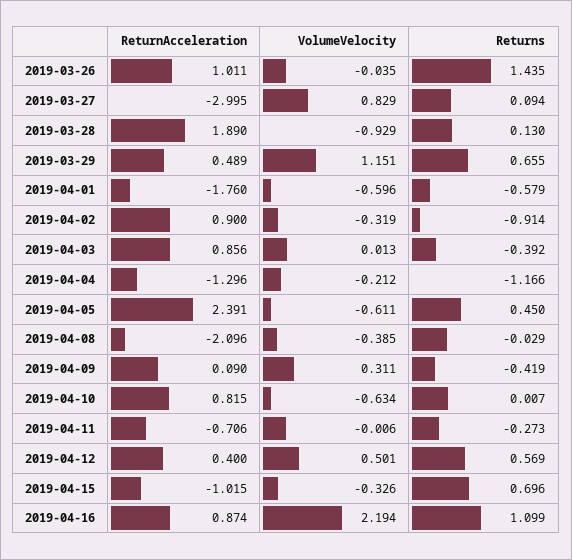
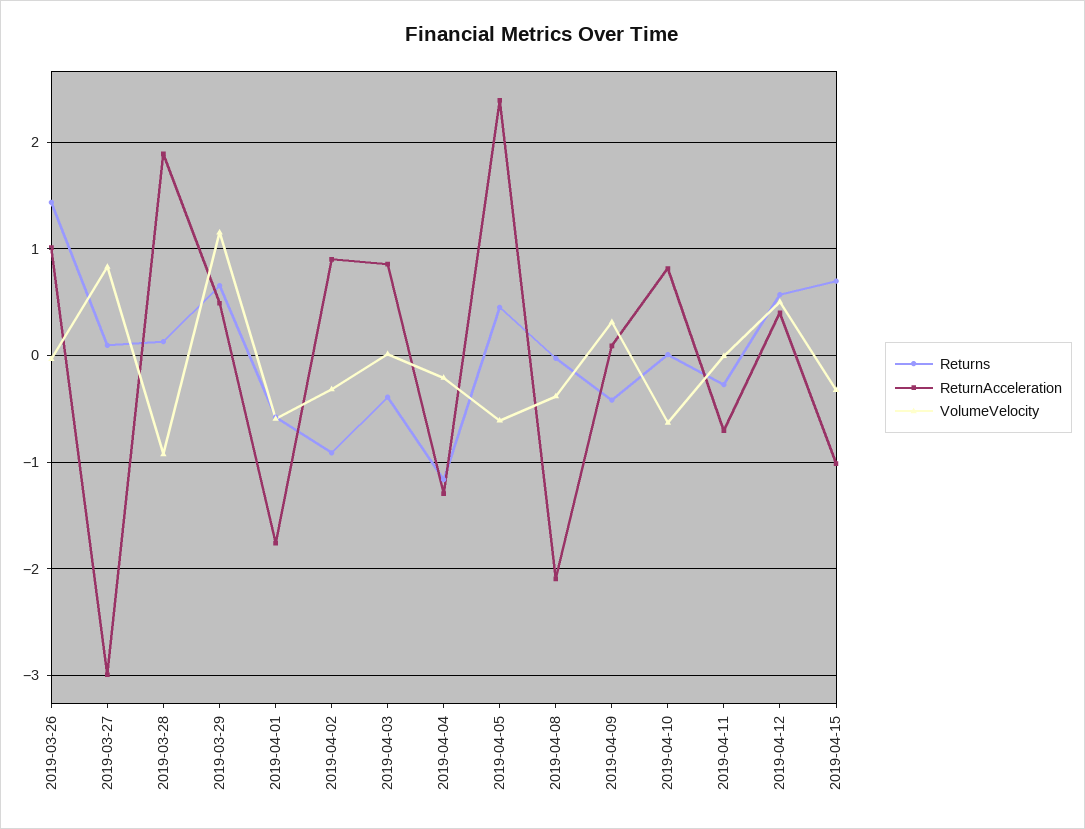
  {
    "ReturnAcceleration": {
      "2019-03-26": 1.011,
      "2019-03-27": -2.995,
      "2019-03-28": 1.89,
      "2019-03-29": 0.489,
      "2019-04-01": -1.76,
      "2019-04-02": 0.9,
      "2019-04-03": 0.856,
      "2019-04-04": -1.296,
      "2019-04-05": 2.391,
      "2019-04-08": -2.096,
      "2019-04-09": 0.09,
      "2019-04-10": 0.815,
      "2019-04-11": -0.706,
      "2019-04-12": 0.4,
-     "2019-04-15": -1.015,
+     "2019-04-15": -1.015
-     "2019-04-16": 0.874
    },
    "VolumeVelocity": {
      "2019-03-26": -0.035,
      "2019-03-27": 0.829,
      "2019-03-28": -0.929,
      "2019-03-29": 1.151,
      "2019-04-01": -0.596,
      "2019-04-02": -0.319,
      "2019-04-03": 0.013,
      "2019-04-04": -0.212,
      "2019-04-05": -0.611,
      "2019-04-08": -0.385,
      "2019-04-09": 0.311,
      "2019-04-10": -0.634,
      "2019-04-11": -0.006,
      "2019-04-12": 0.501,
-     "2019-04-15": -0.326,
+     "2019-04-15": -0.326
-     "2019-04-16": 2.194
    },
    "Returns": {
      "2019-03-26": 1.435,
      "2019-03-27": 0.094,
      "2019-03-28": 0.13,
      "2019-03-29": 0.655,
      "2019-04-01": -0.579,
      "2019-04-02": -0.914,
      "2019-04-03": -0.392,
      "2019-04-04": -1.166,
      "2019-04-05": 0.45,
      "2019-04-08": -0.029,
      "2019-04-09": -0.419,
      "2019-04-10": 0.007,
      "2019-04-11": -0.273,
      "2019-04-12": 0.569,
-     "2019-04-15": 0.696,
+     "2019-04-15": 0.696
-     "2019-04-16": 1.099
    }
  }

